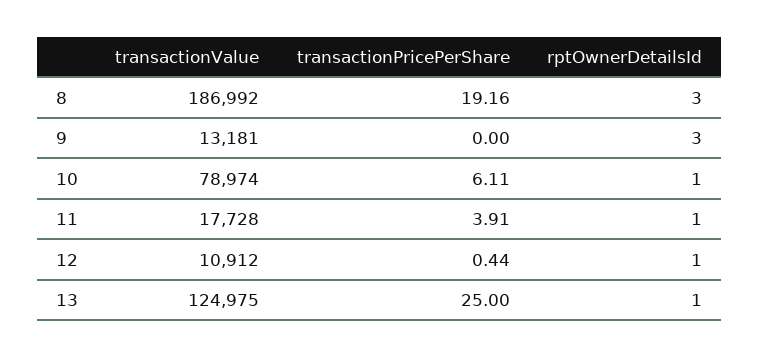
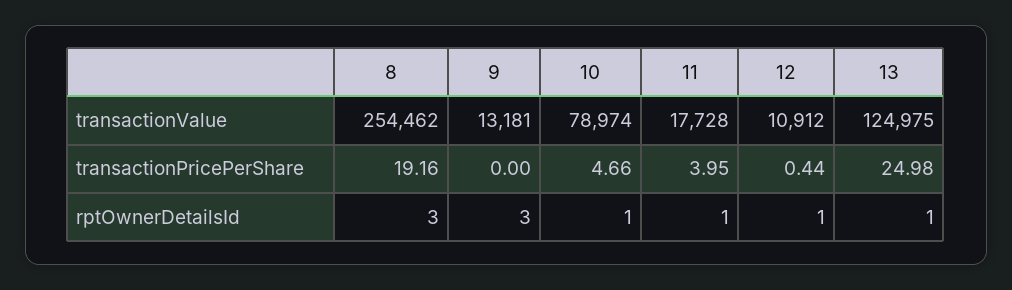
  {
    "transactionValue": {
-     "8": 186992,
+     "8": 254462,
      "9": 13181,
      "10": 78974,
      "11": 17728,
      "12": 10912,
      "13": 124975
    },
    "transactionPricePerShare": {
      "8": 19.16,
      "9": 0,
-     "10": 6.11,
+     "10": 4.66,
-     "11": 3.91,
+     "11": 3.95,
      "12": 0.44,
-     "13": 25
+     "13": 24.98
    },
    "rptOwnerDetailsId": {
      "8": 3,
      "9": 3,
      "10": 1,
      "11": 1,
      "12": 1,
      "13": 1
    }
  }

